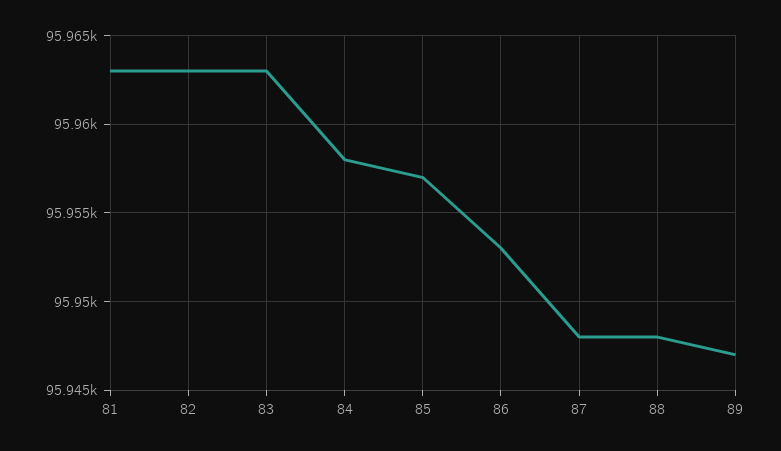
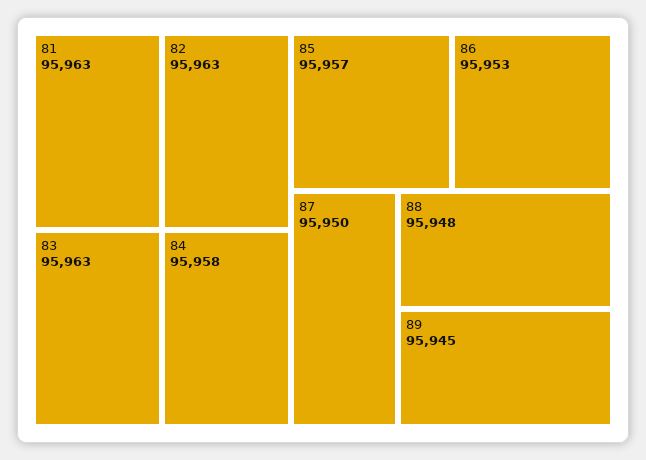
  {
    "81": 95963,
    "82": 95963,
    "83": 95963,
    "84": 95958,
    "85": 95957,
    "86": 95953,
-   "87": 95948,
+   "87": 95950,
    "88": 95948,
-   "89": 95947
+   "89": 95945
  }

